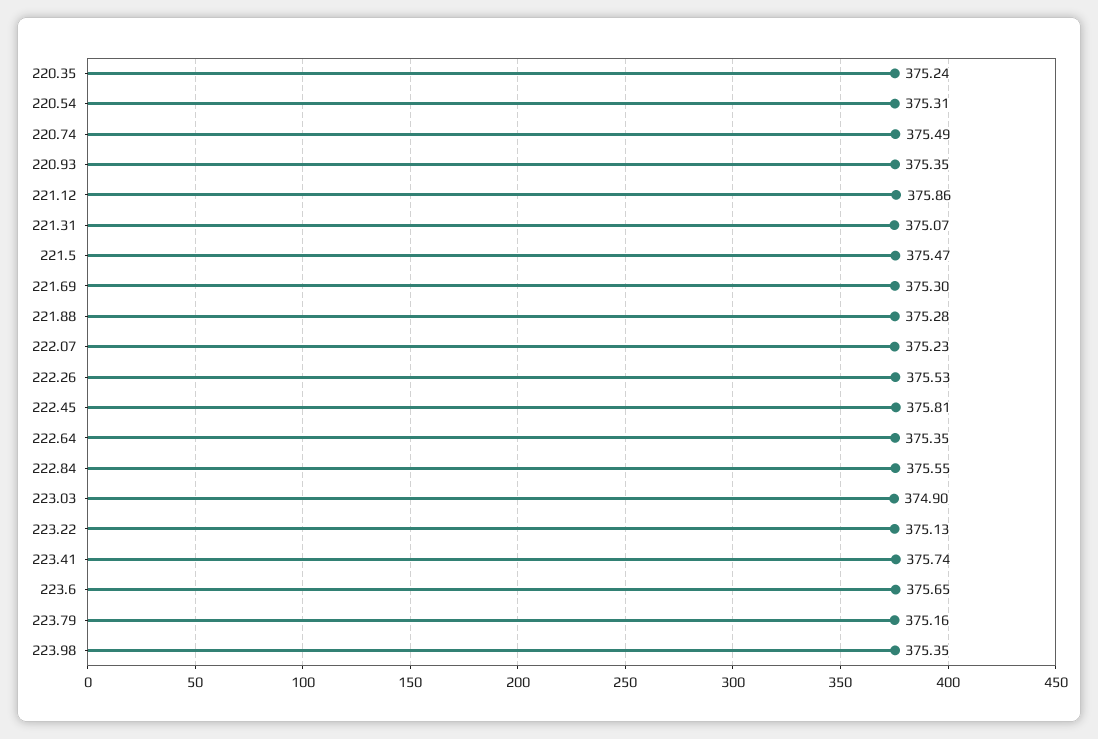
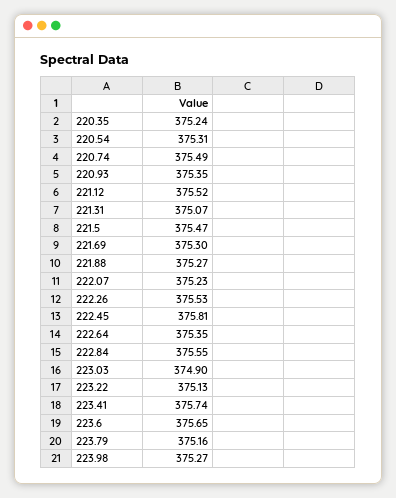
  {
    "220.35": 375.24,
    "220.54": 375.31,
    "220.74": 375.49,
    "220.93": 375.35,
-   "221.12": 375.86,
+   "221.12": 375.52,
    "221.31": 375.07,
    "221.5": 375.47,
    "221.69": 375.3,
-   "221.88": 375.28,
+   "221.88": 375.27,
    "222.07": 375.23,
    "222.26": 375.53,
    "222.45": 375.81,
    "222.64": 375.35,
    "222.84": 375.55,
    "223.03": 374.9,
    "223.22": 375.13,
    "223.41": 375.74,
    "223.6": 375.65,
    "223.79": 375.16,
-   "223.98": 375.35
+   "223.98": 375.27
  }

